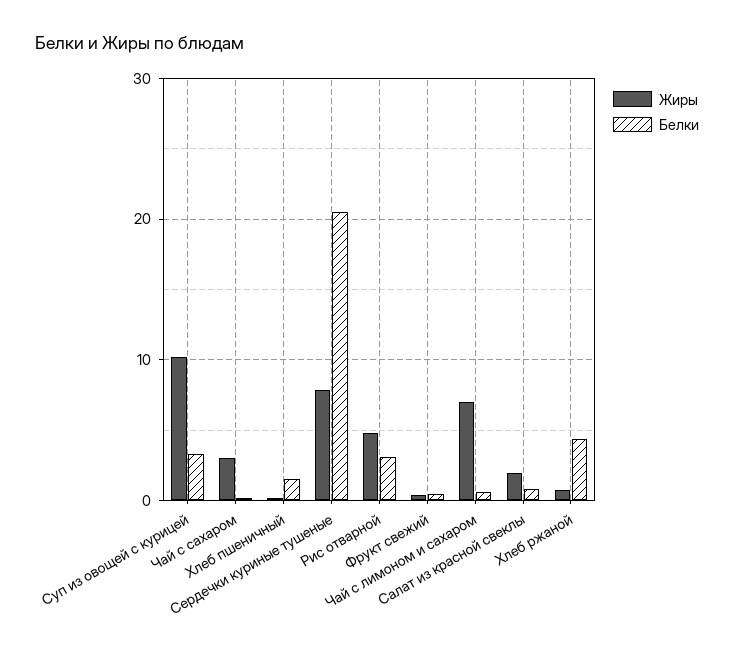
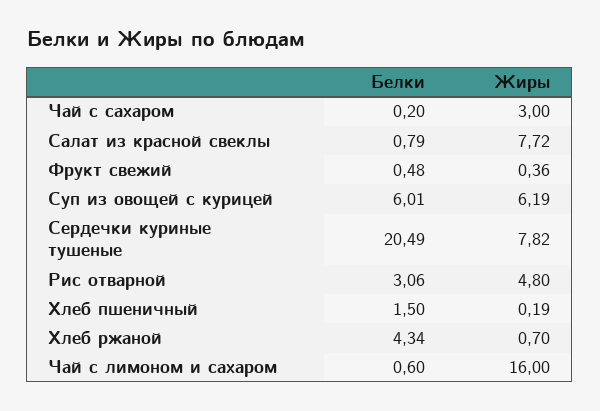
  {
    "Жиры": {
-     "Суп из овощей с курицей": 10,
+     "Суп из овощей с курицей": 6.19,
      "Чай с сахаром": 3,
      "Хлеб пшеничный": 0.19,
      "Сердечки куриные тушеные": 7.82,
      "Рис отварной": 4.8,
      "Фрукт свежий": 0.36,
-     "Чай с лимоном и сахаром": 7,
+     "Чай с лимоном и сахаром": 16,
-     "Салат из красной свеклы": 2,
+     "Салат из красной свеклы": 7.72,
      "Хлеб ржаной": 0.7
    },
    "Белки": {
-     "Суп из овощей с курицей": 3,
+     "Суп из овощей с курицей": 6.01,
      "Чай с сахаром": 0.2,
      "Хлеб пшеничный": 1.5,
      "Сердечки куриные тушеные": 20.49,
      "Рис отварной": 3.06,
      "Фрукт свежий": 0.48,
      "Чай с лимоном и сахаром": 0.6,
      "Салат из красной свеклы": 0.79,
      "Хлеб ржаной": 4.34
    }
  }

